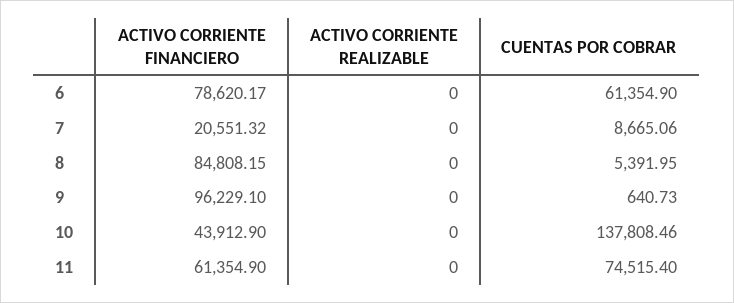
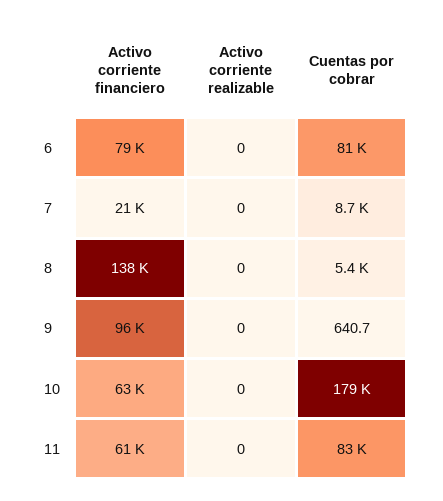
  {
    "ACTIVO CORRIENTE FINANCIERO": {
      "6": 78620.17,
      "7": 20551.32,
-     "8": 84808.15,
+     "8": 138000,
      "9": 96229.1,
-     "10": 43912.9,
+     "10": 63000,
      "11": 61354.9
    },
    "ACTIVO CORRIENTE REALIZABLE": {
      "6": 0,
      "7": 0,
      "8": 0,
      "9": 0,
      "10": 0,
      "11": 0
    },
    "CUENTAS POR COBRAR": {
-     "6": 61354.9,
+     "6": 81000,
      "7": 8665.06,
      "8": 5391.95,
      "9": 640.73,
-     "10": 137808.46,
+     "10": 179000,
-     "11": 74515.4
+     "11": 83000
    }
  }

